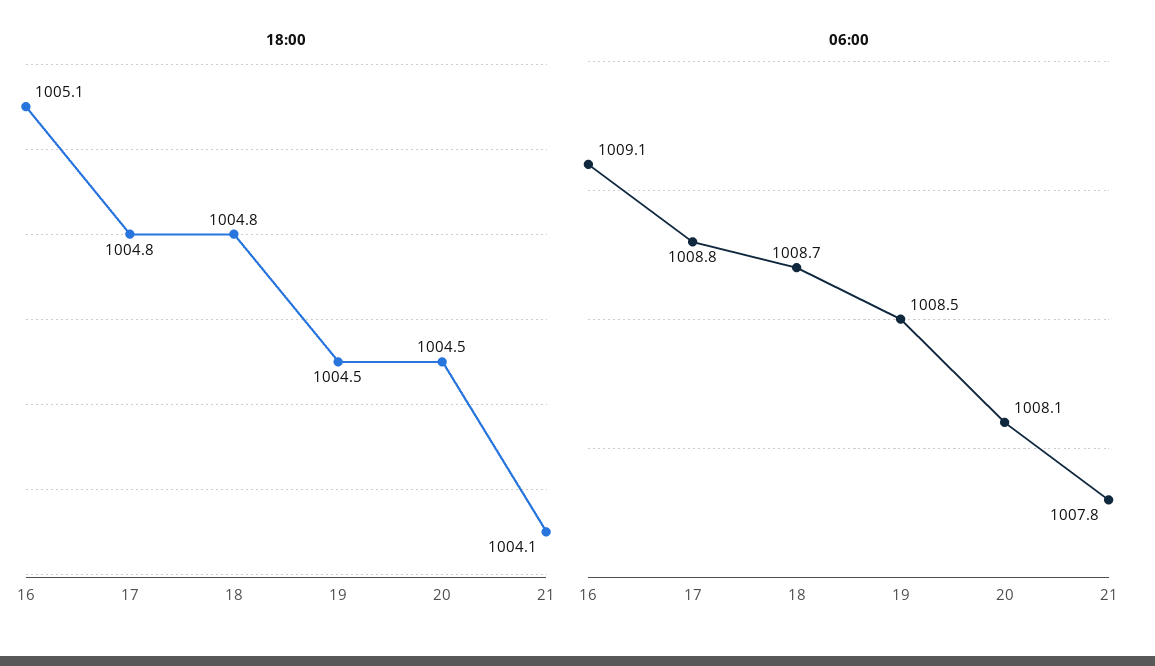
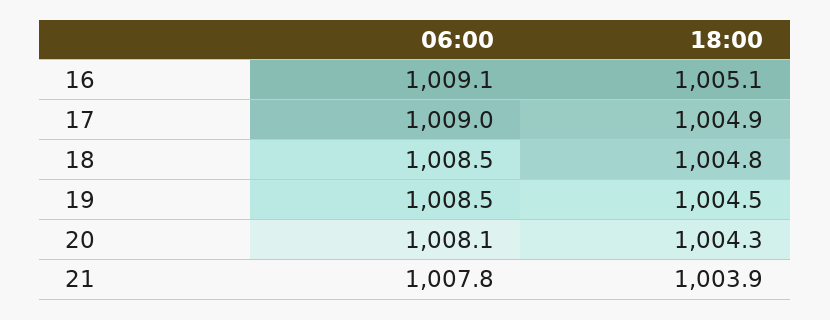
  {
    "18:00": {
      "16": 1005.1,
-     "17": 1004.8,
+     "17": 1004.9,
      "18": 1004.8,
      "19": 1004.5,
-     "20": 1004.5,
+     "20": 1004.3,
-     "21": 1004.1
+     "21": 1003.9
    },
    "06:00": {
      "16": 1009.1,
-     "17": 1008.8,
+     "17": 1009,
-     "18": 1008.7,
+     "18": 1008.5,
      "19": 1008.5,
      "20": 1008.1,
      "21": 1007.8
    }
  }

